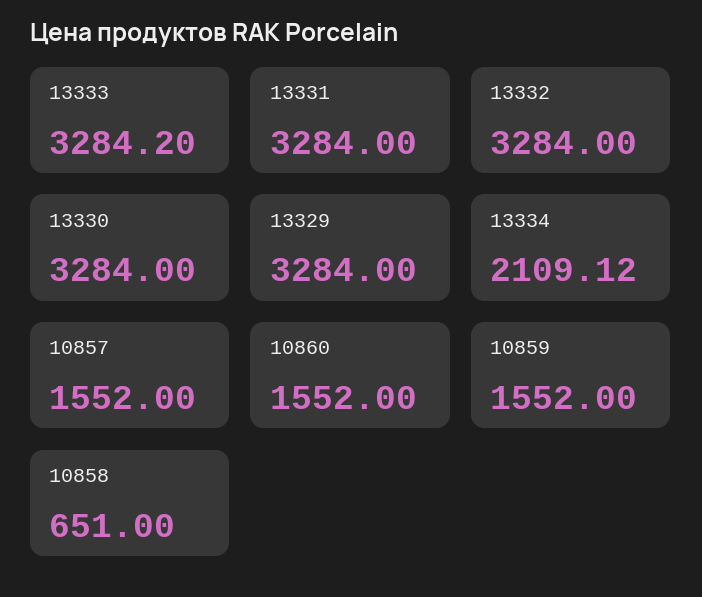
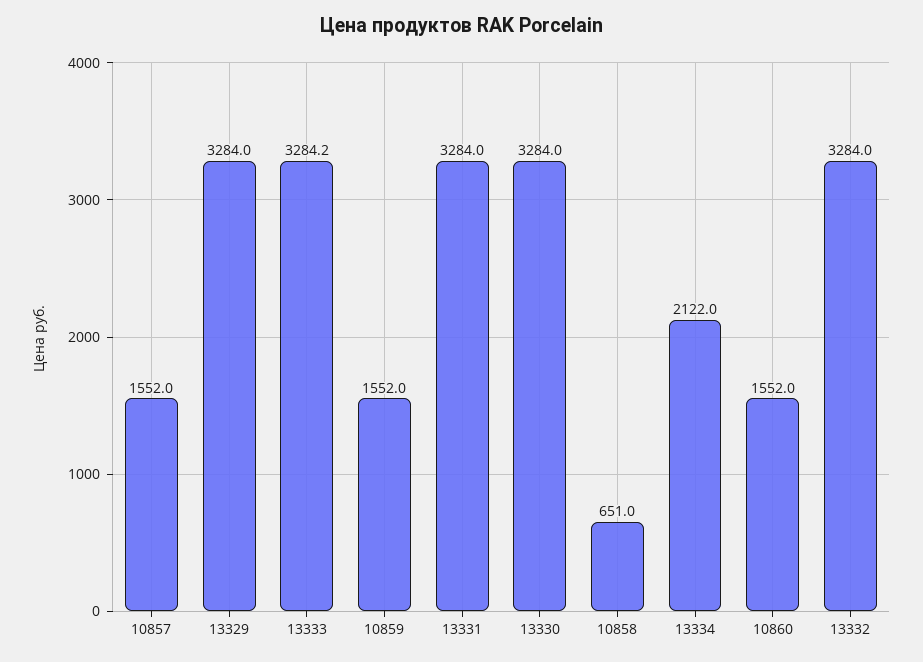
  {
    "13333": 3284.2,
    "13331": 3284,
    "13332": 3284,
    "13330": 3284,
    "13329": 3284,
-   "13334": 2109.12,
+   "13334": 2122,
    "10857": 1552,
    "10860": 1552,
    "10859": 1552,
    "10858": 651
  }

